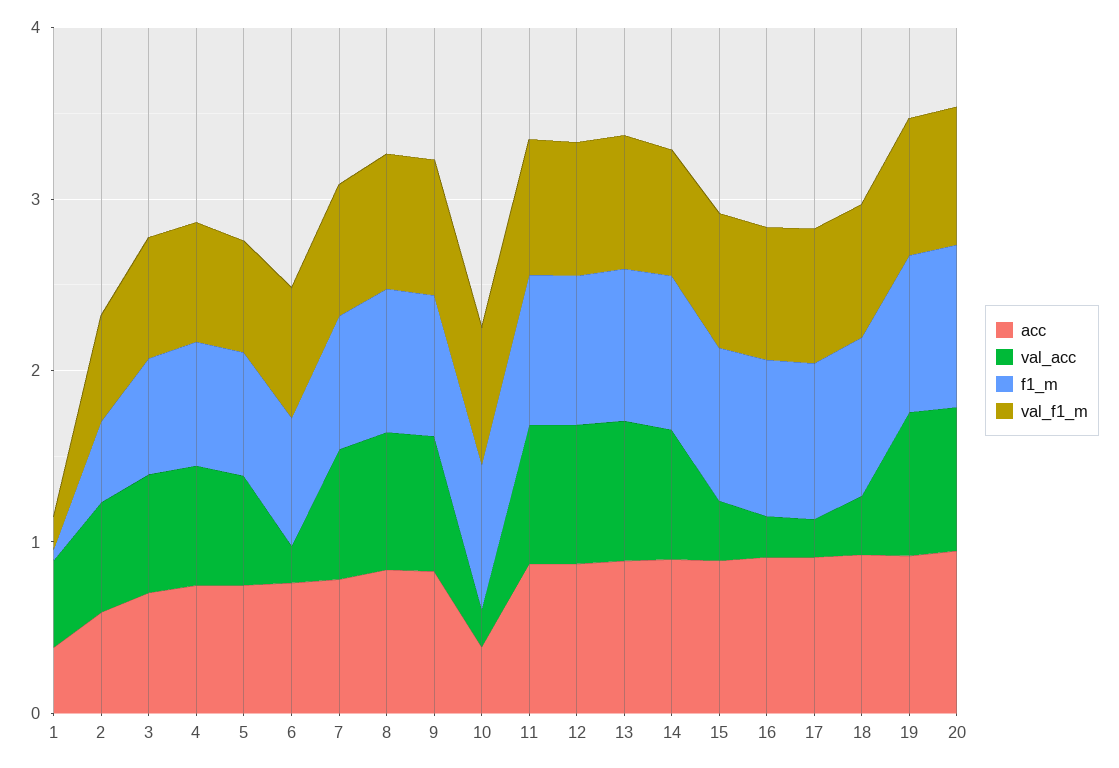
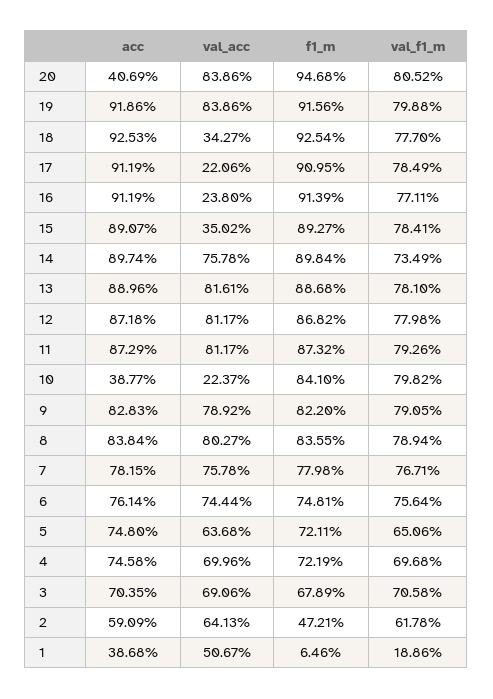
  {
    "acc": {
      "1": 0.3868,
      "2": 0.5909,
      "3": 0.7035,
      "4": 0.7458,
      "5": 0.748,
      "6": 0.7614,
      "7": 0.7815,
      "8": 0.8384,
      "9": 0.8283,
      "10": 0.3877,
      "11": 0.8729,
      "12": 0.8718,
      "13": 0.8896,
      "14": 0.8974,
      "15": 0.8907,
      "16": 0.9119,
      "17": 0.9119,
      "18": 0.9253,
      "19": 0.9186,
-     "20": 1
+     "20": 0.4069
    },
    "val_acc": {
      "1": 0.5067,
      "2": 0.6413,
      "3": 0.6906,
      "4": 0.6996,
      "5": 0.6368,
-     "6": 0.2,
+     "6": 0.7444,
      "7": 0.7578,
      "8": 0.8027,
      "9": 0.7892,
      "10": 0.2237,
      "11": 0.8117,
      "12": 0.8117,
      "13": 0.8161,
      "14": 0.7578,
      "15": 0.3502,
      "16": 0.238,
      "17": 0.2206,
      "18": 0.3427,
      "19": 0.8386,
      "20": 0.8386
    },
    "f1_m": {
      "1": 0.0646,
      "2": 0.4721,
      "3": 0.6789,
      "4": 0.7219,
      "5": 0.7211,
      "6": 0.7481,
      "7": 0.7798,
      "8": 0.8355,
      "9": 0.822,
      "10": 0.841,
      "11": 0.8732,
      "12": 0.8682,
      "13": 0.8868,
      "14": 0.8984,
      "15": 0.8927,
      "16": 0.9139,
      "17": 0.9095,
      "18": 0.9254,
      "19": 0.9156,
      "20": 0.9468
    },
    "val_f1_m": {
      "1": 0.1886,
      "2": 0.6178,
      "3": 0.7058,
      "4": 0.6968,
      "5": 0.6506,
      "6": 0.7564,
      "7": 0.7671,
      "8": 0.7894,
      "9": 0.7905,
      "10": 0.7982,
      "11": 0.7926,
      "12": 0.7798,
      "13": 0.781,
      "14": 0.7349,
      "15": 0.7841,
      "16": 0.7711,
      "17": 0.7849,
      "18": 0.777,
      "19": 0.7988,
      "20": 0.8052
    }
  }

